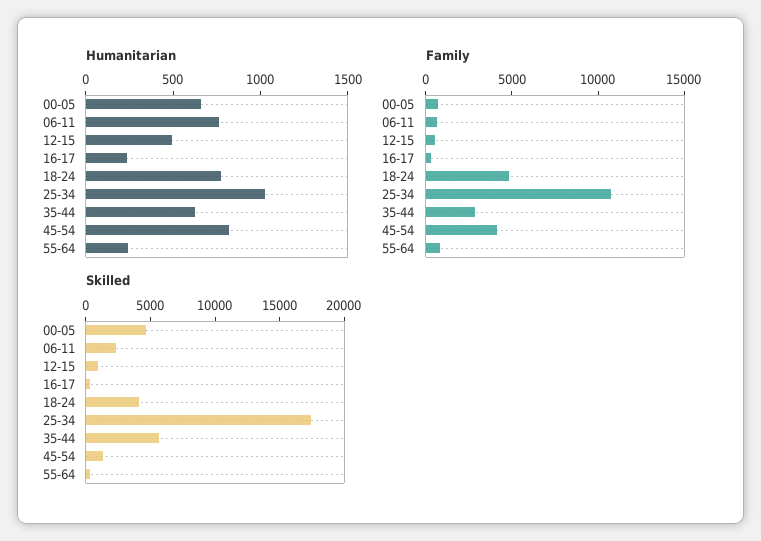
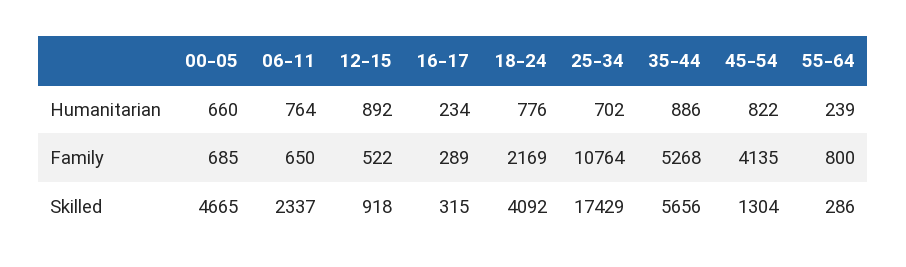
  {
    "Humanitarian": {
      "00-05": 660,
      "06-11": 764,
-     "12-15": 500,
+     "12-15": 892,
      "16-17": 234,
      "18-24": 776,
-     "25-34": 1000,
+     "25-34": 702,
-     "35-44": 600,
+     "35-44": 886,
      "45-54": 822,
      "55-64": 239
    },
    "Family": {
      "00-05": 685,
      "06-11": 650,
      "12-15": 522,
      "16-17": 289,
-     "18-24": 5000,
+     "18-24": 2169,
      "25-34": 10764,
-     "35-44": 3000,
+     "35-44": 5268,
      "45-54": 4135,
      "55-64": 800
    },
    "Skilled": {
      "00-05": 4665,
      "06-11": 2337,
      "12-15": 918,
      "16-17": 315,
      "18-24": 4092,
      "25-34": 17429,
      "35-44": 5656,
      "45-54": 1304,
      "55-64": 286
    }
  }

